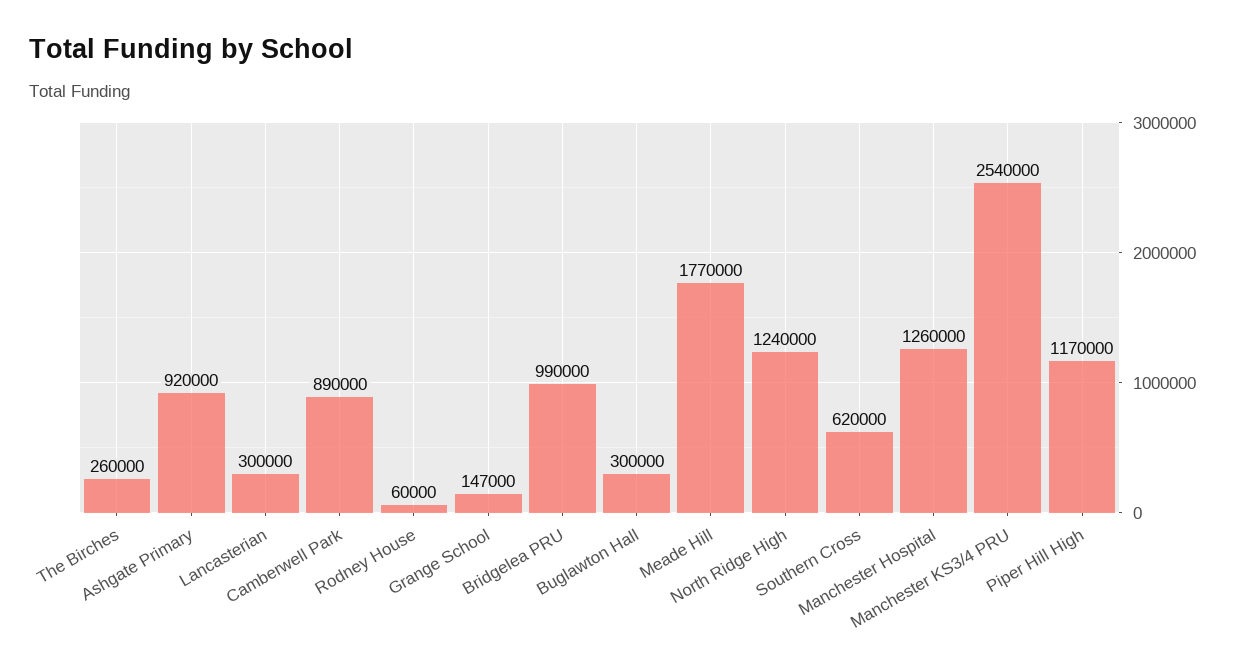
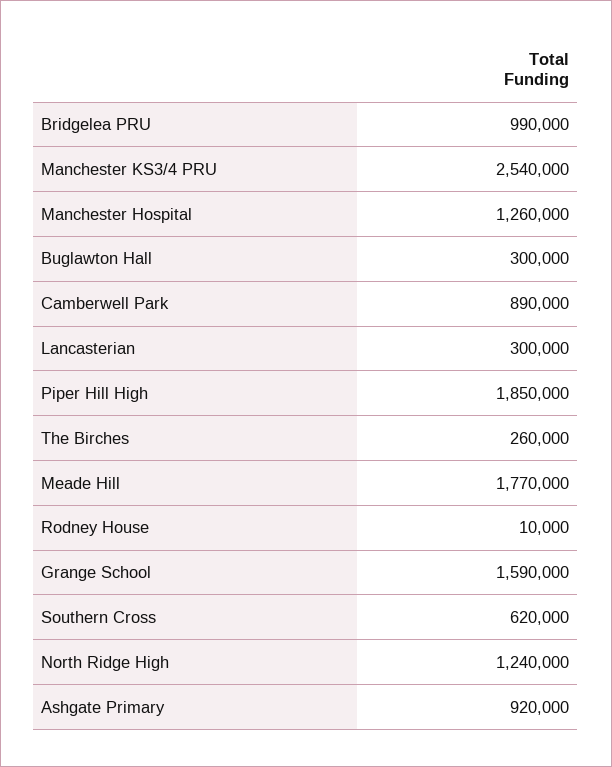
  {
    "The Birches": 260000,
    "Ashgate Primary": 920000,
    "Lancasterian": 300000,
    "Camberwell Park": 890000,
-   "Rodney House": 60000,
+   "Rodney House": 10000,
-   "Grange School": 147000,
+   "Grange School": 1590000,
    "Bridgelea PRU": 990000,
    "Buglawton Hall": 300000,
    "Meade Hill": 1770000,
    "North Ridge High": 1240000,
    "Southern Cross": 620000,
    "Manchester Hospital": 1260000,
    "Manchester KS3/4 PRU": 2540000,
-   "Piper Hill High": 1170000
+   "Piper Hill High": 1850000
  }

